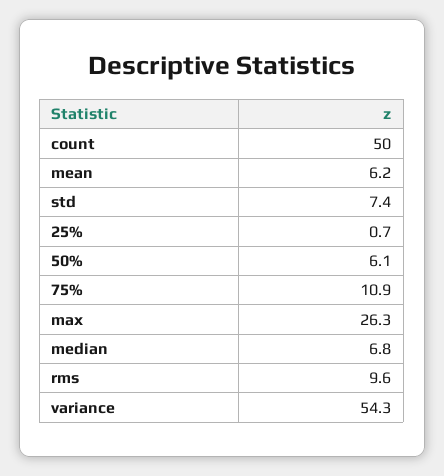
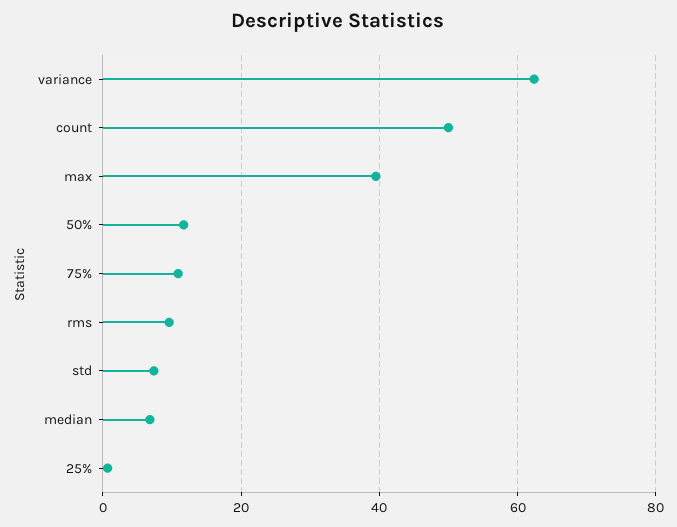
  {
    "count": 50,
-   "mean": 6.2,
    "std": 7.4,
    "25%": 0.7,
-   "50%": 6.1,
+   "50%": 12,
    "75%": 10.9,
-   "max": 26.3,
+   "max": 40,
    "median": 6.8,
    "rms": 9.6,
-   "variance": 54.3
+   "variance": 62
  }

